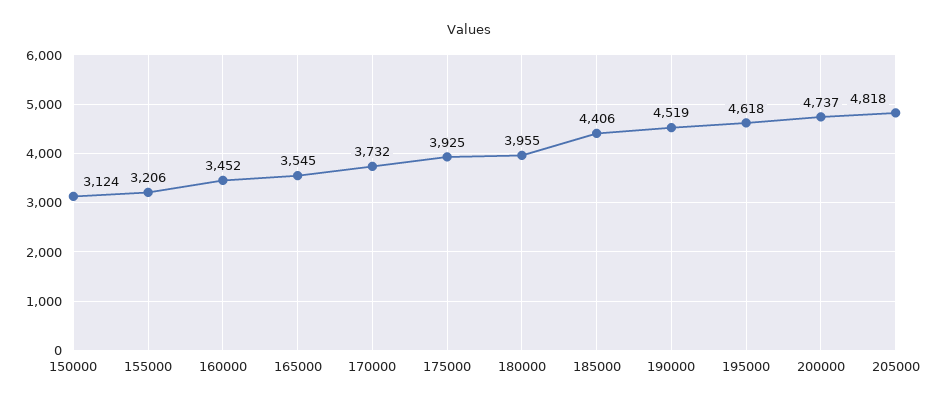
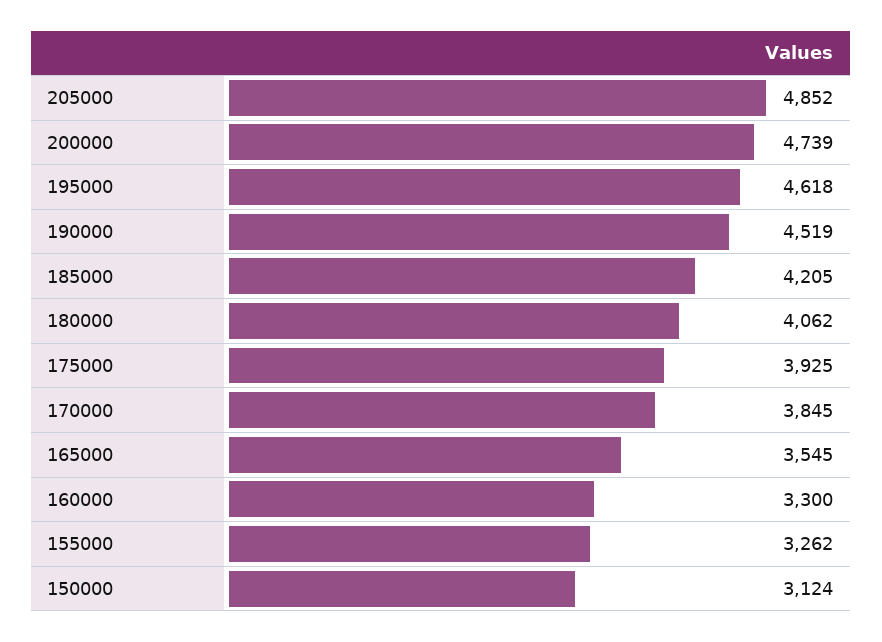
  {
    "150000": 3124,
-   "155000": 3206,
+   "155000": 3262,
-   "160000": 3452,
+   "160000": 3300,
    "165000": 3545,
-   "170000": 3732,
+   "170000": 3845,
    "175000": 3925,
-   "180000": 3955,
+   "180000": 4062,
-   "185000": 4406,
+   "185000": 4205,
    "190000": 4519,
    "195000": 4618,
-   "200000": 4737,
+   "200000": 4739,
-   "205000": 4818
+   "205000": 4852
  }

